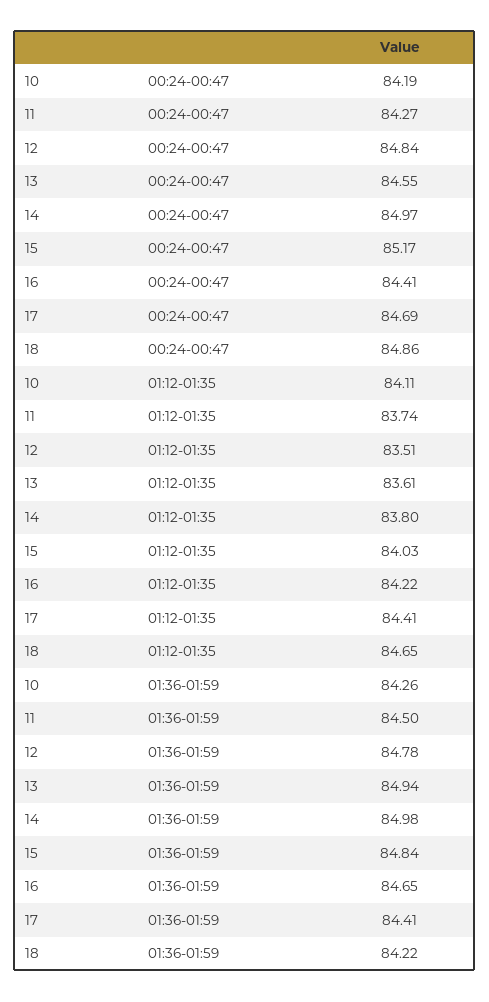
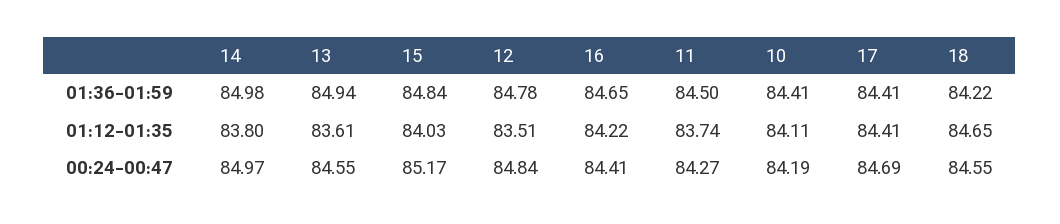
  {
    "10": {
      "00:24-00:47": 84.19,
      "01:12-01:35": 84.11,
-     "01:36-01:59": 84.26
+     "01:36-01:59": 84.41
    },
    "11": {
      "00:24-00:47": 84.27,
      "01:12-01:35": 83.74,
      "01:36-01:59": 84.5
    },
    "12": {
      "00:24-00:47": 84.84,
      "01:12-01:35": 83.51,
      "01:36-01:59": 84.78
    },
    "13": {
      "00:24-00:47": 84.55,
      "01:12-01:35": 83.61,
      "01:36-01:59": 84.94
    },
    "14": {
      "00:24-00:47": 84.97,
      "01:12-01:35": 83.8,
      "01:36-01:59": 84.98
    },
    "15": {
      "00:24-00:47": 85.17,
      "01:12-01:35": 84.03,
      "01:36-01:59": 84.84
    },
    "16": {
      "00:24-00:47": 84.41,
      "01:12-01:35": 84.22,
      "01:36-01:59": 84.65
    },
    "17": {
      "00:24-00:47": 84.69,
      "01:12-01:35": 84.41,
      "01:36-01:59": 84.41
    },
    "18": {
-     "00:24-00:47": 84.86,
+     "00:24-00:47": 84.55,
      "01:12-01:35": 84.65,
      "01:36-01:59": 84.22
    }
  }

